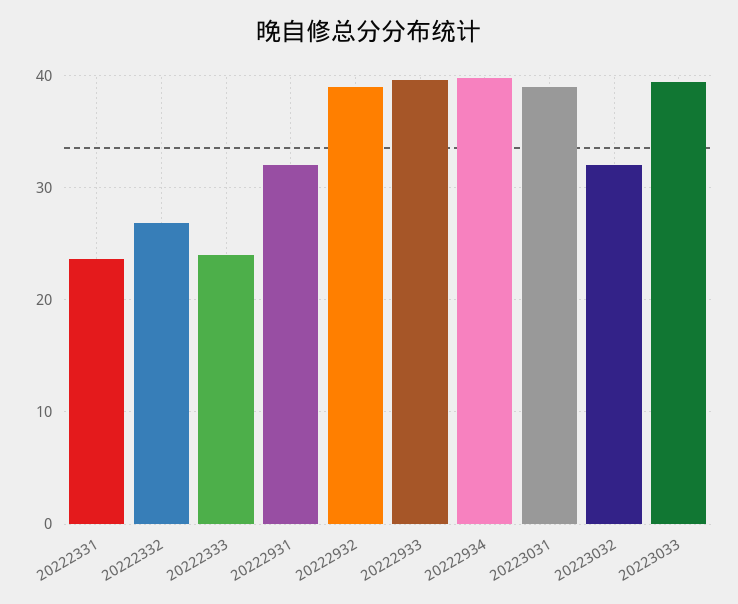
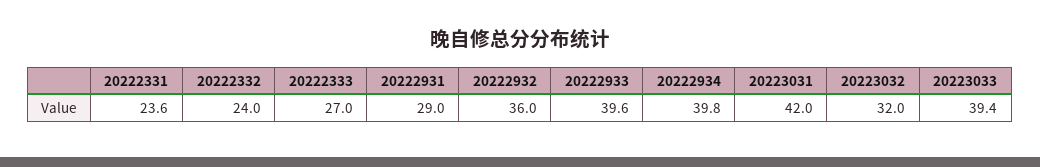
  {
    "20222331": 23.6,
-   "20222332": 27,
+   "20222332": 24,
-   "20222333": 24,
+   "20222333": 27,
-   "20222931": 32,
+   "20222931": 29,
-   "20222932": 39,
+   "20222932": 36,
    "20222933": 39.6,
    "20222934": 39.8,
-   "20223031": 39,
+   "20223031": 42,
    "20223032": 32,
    "20223033": 39.4
  }

